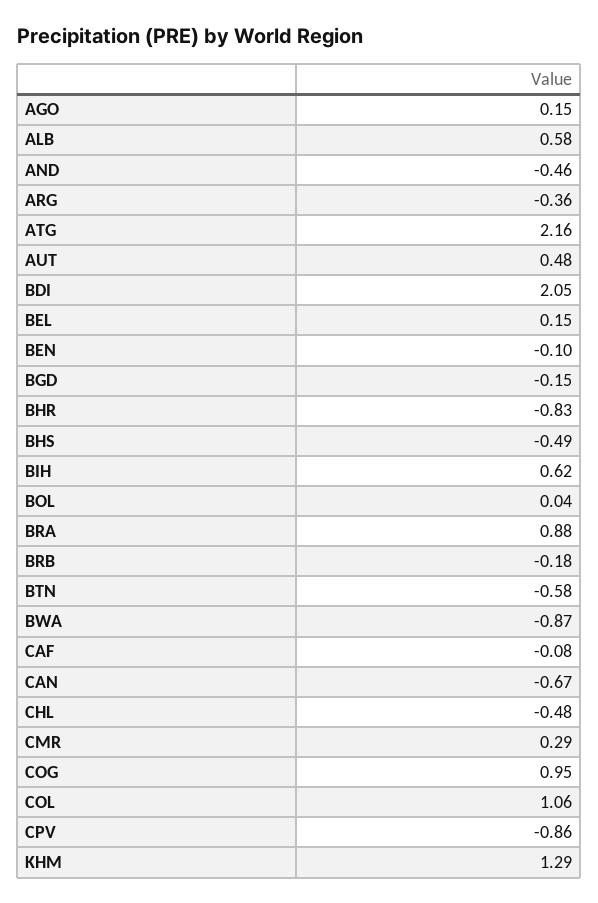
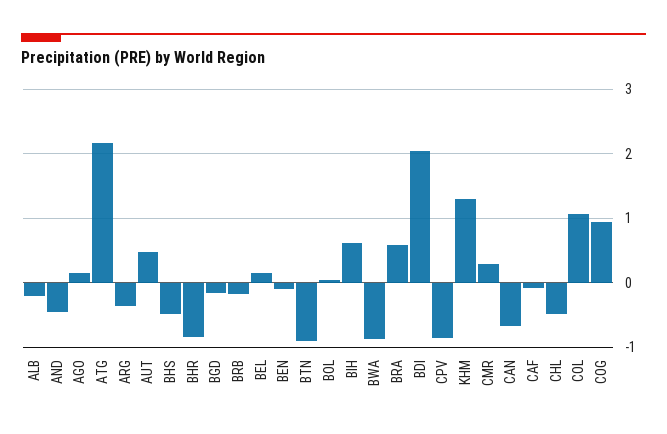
  {
    "AGO": 0.15,
-   "ALB": 0.58,
+   "ALB": -0.2,
    "AND": -0.46,
    "ARG": -0.36,
    "ATG": 2.16,
    "AUT": 0.48,
    "BDI": 2.05,
    "BEL": 0.15,
    "BEN": -0.1,
    "BGD": -0.15,
    "BHR": -0.83,
    "BHS": -0.49,
    "BIH": 0.62,
    "BOL": 0.04,
-   "BRA": 0.88,
+   "BRA": 0.6,
    "BRB": -0.18,
-   "BTN": -0.58,
+   "BTN": -0.9,
    "BWA": -0.87,
    "CAF": -0.08,
    "CAN": -0.67,
    "CHL": -0.48,
    "CMR": 0.29,
    "COG": 0.95,
    "COL": 1.06,
    "CPV": -0.86,
    "KHM": 1.29
  }

